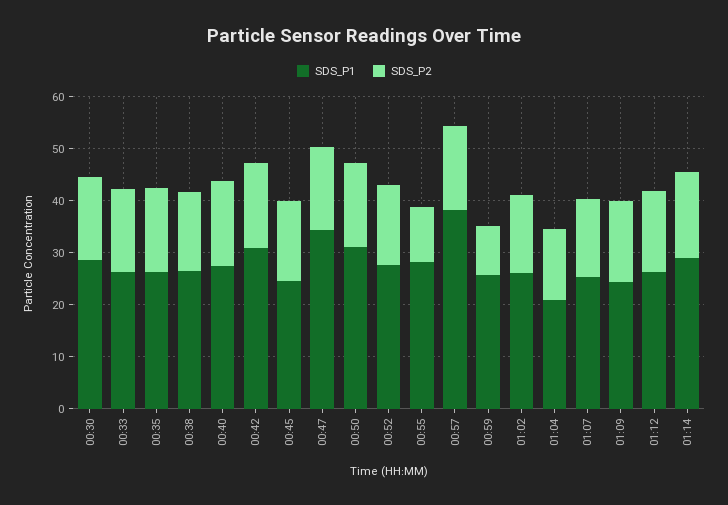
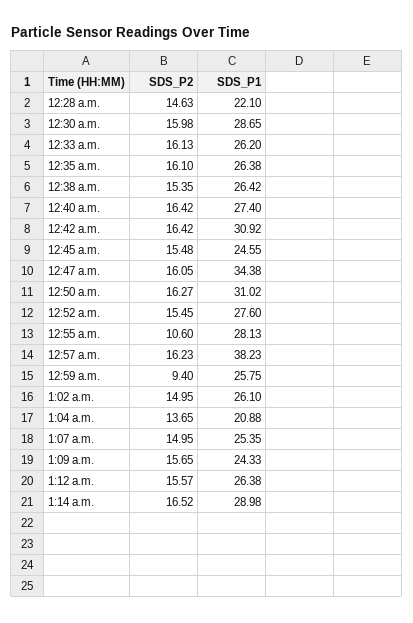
  {
    "SDS_P1": {
      "00:30": 28.65,
      "00:33": 26.2,
      "00:35": 26.38,
      "00:38": 26.42,
      "00:40": 27.4,
      "00:42": 30.92,
      "00:45": 24.55,
      "00:47": 34.38,
      "00:50": 31.02,
      "00:52": 27.6,
      "00:55": 28.13,
      "00:57": 38.23,
      "00:59": 25.75,
      "01:02": 26.1,
      "01:04": 20.88,
      "01:07": 25.35,
      "01:09": 24.33,
      "01:12": 26.38,
-     "01:14": 28.98
+     "01:14": 28.98,
+     "12:28 a.m.": 22.1
    },
    "SDS_P2": {
      "00:30": 15.98,
      "00:33": 16.13,
      "00:35": 16.1,
      "00:38": 15.35,
      "00:40": 16.42,
      "00:42": 16.42,
      "00:45": 15.48,
      "00:47": 16.05,
      "00:50": 16.27,
      "00:52": 15.45,
      "00:55": 10.6,
      "00:57": 16.23,
      "00:59": 9.4,
      "01:02": 14.95,
      "01:04": 13.65,
      "01:07": 14.95,
      "01:09": 15.65,
      "01:12": 15.57,
-     "01:14": 16.52
+     "01:14": 16.52,
+     "12:28 a.m.": 14.63
    }
  }

